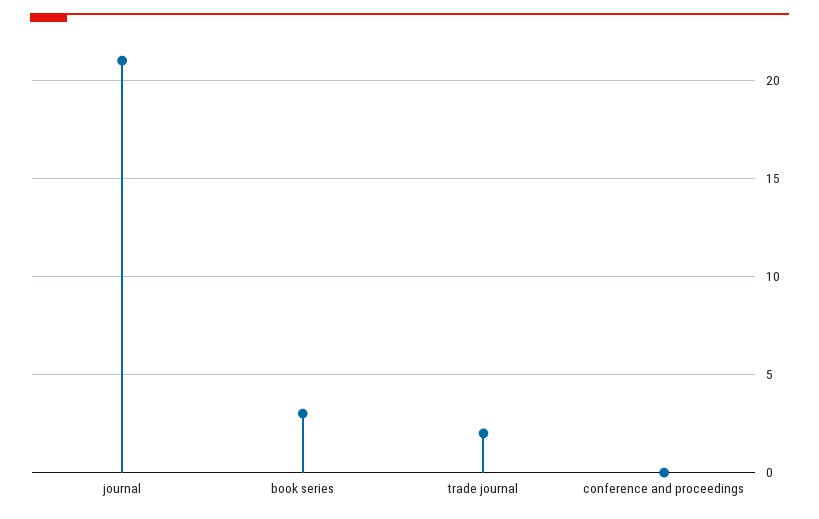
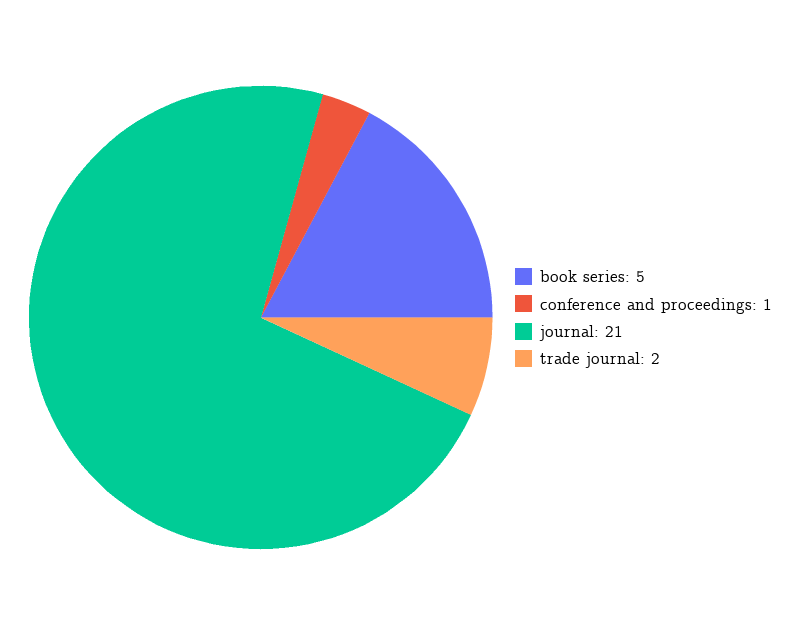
  {
    "journal": 21,
-   "book series": 3,
+   "book series": 5,
    "trade journal": 2,
-   "conference and proceedings": 0
+   "conference and proceedings": 1
  }

